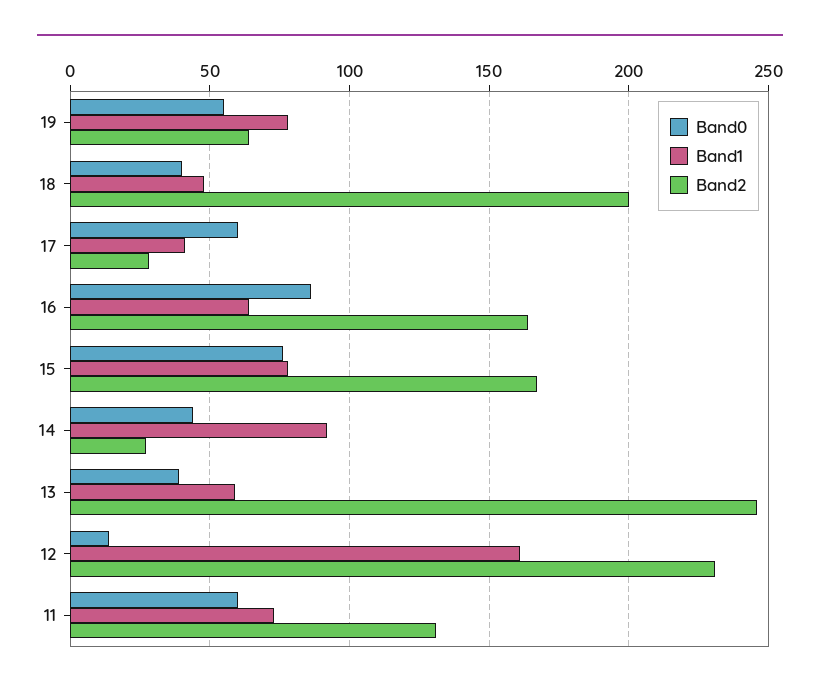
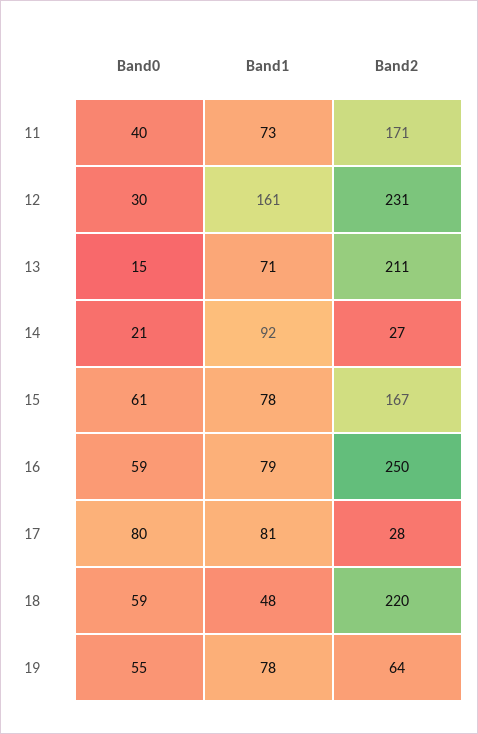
  {
    "Band0": {
      "19": 55,
-     "18": 40,
+     "18": 59,
-     "17": 60,
+     "17": 80,
-     "16": 85,
+     "16": 59,
-     "15": 75,
+     "15": 61,
-     "14": 45,
+     "14": 21,
-     "13": 40,
+     "13": 15,
-     "12": 15,
+     "12": 30,
-     "11": 60
+     "11": 40
    },
    "Band1": {
      "19": 78,
      "18": 48,
-     "17": 40,
+     "17": 81,
-     "16": 65,
+     "16": 79,
      "15": 78,
      "14": 92,
-     "13": 60,
+     "13": 71,
      "12": 161,
      "11": 73
    },
    "Band2": {
      "19": 64,
-     "18": 200,
+     "18": 220,
      "17": 28,
-     "16": 165,
+     "16": 250,
      "15": 167,
      "14": 27,
-     "13": 245,
+     "13": 211,
      "12": 231,
-     "11": 130
+     "11": 171
    }
  }

